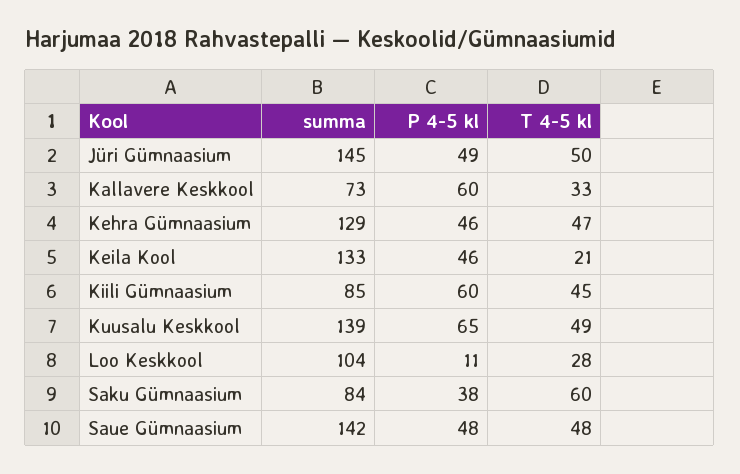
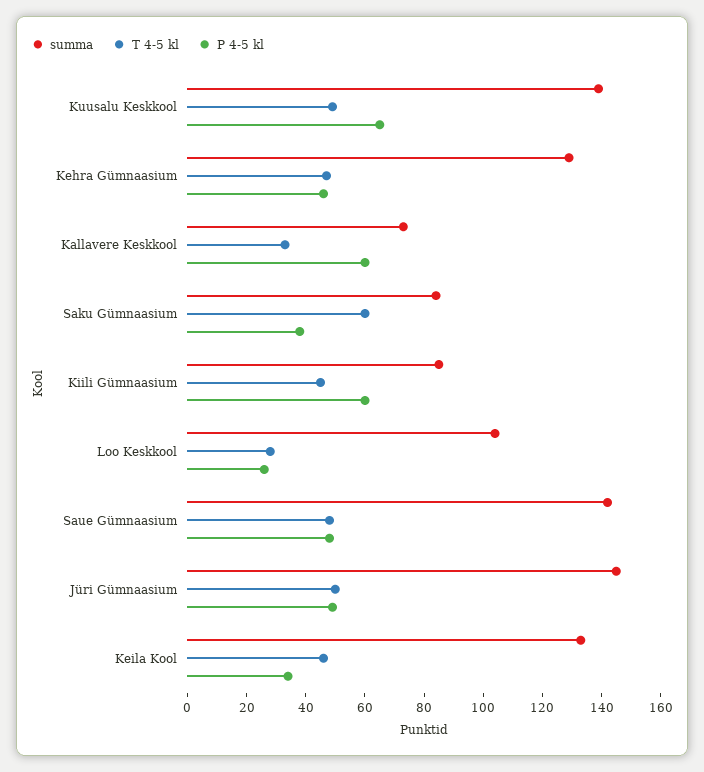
  {
    "summa": {
      "Jüri Gümnaasium": 145,
      "Kallavere Keskkool": 73,
      "Kehra Gümnaasium": 129,
      "Keila Kool": 133,
      "Kiili Gümnaasium": 85,
      "Kuusalu Keskkool": 139,
      "Loo Keskkool": 104,
      "Saku Gümnaasium": 84,
      "Saue Gümnaasium": 142
    },
    "P 4-5 kl": {
      "Jüri Gümnaasium": 49,
      "Kallavere Keskkool": 60,
      "Kehra Gümnaasium": 46,
-     "Keila Kool": 46,
+     "Keila Kool": 35,
      "Kiili Gümnaasium": 60,
      "Kuusalu Keskkool": 65,
-     "Loo Keskkool": 11,
+     "Loo Keskkool": 25,
      "Saku Gümnaasium": 38,
      "Saue Gümnaasium": 48
    },
    "T 4-5 kl": {
      "Jüri Gümnaasium": 50,
      "Kallavere Keskkool": 33,
      "Kehra Gümnaasium": 47,
-     "Keila Kool": 21,
+     "Keila Kool": 45,
      "Kiili Gümnaasium": 45,
      "Kuusalu Keskkool": 49,
      "Loo Keskkool": 28,
      "Saku Gümnaasium": 60,
      "Saue Gümnaasium": 48
    }
  }

